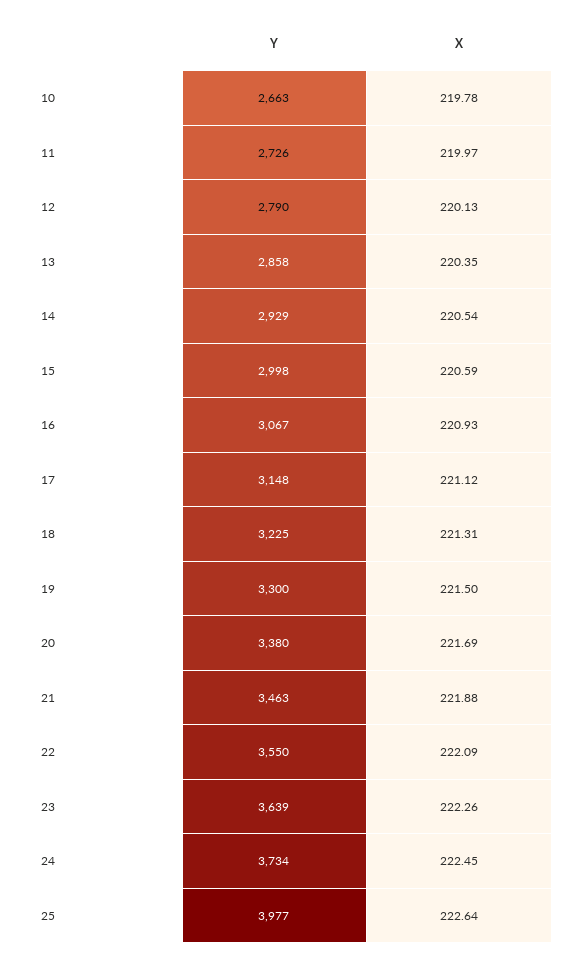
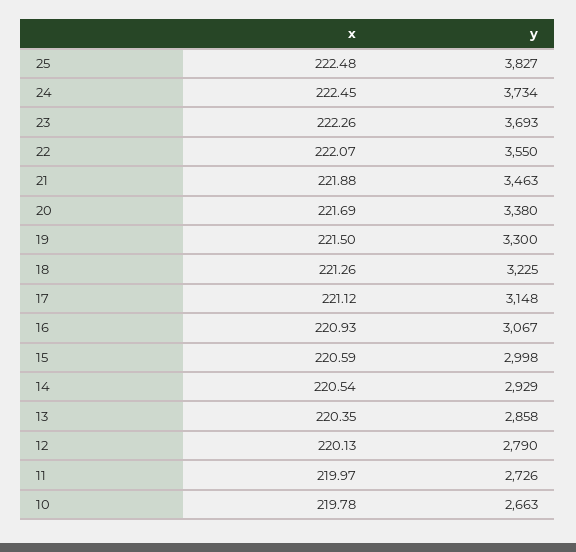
  {
    "Y": {
      "10": 2663,
      "11": 2726,
      "12": 2790,
      "13": 2858,
      "14": 2929,
      "15": 2998,
      "16": 3067,
      "17": 3148,
      "18": 3225,
      "19": 3300,
      "20": 3380,
      "21": 3463,
      "22": 3550,
-     "23": 3639,
+     "23": 3693,
      "24": 3734,
-     "25": 3977
+     "25": 3827
    },
    "X": {
      "10": 219.78,
      "11": 219.97,
      "12": 220.13,
      "13": 220.35,
      "14": 220.54,
      "15": 220.59,
      "16": 220.93,
      "17": 221.12,
-     "18": 221.31,
+     "18": 221.26,
      "19": 221.5,
      "20": 221.69,
      "21": 221.88,
-     "22": 222.09,
+     "22": 222.07,
      "23": 222.26,
      "24": 222.45,
-     "25": 222.64
+     "25": 222.48
    }
  }

